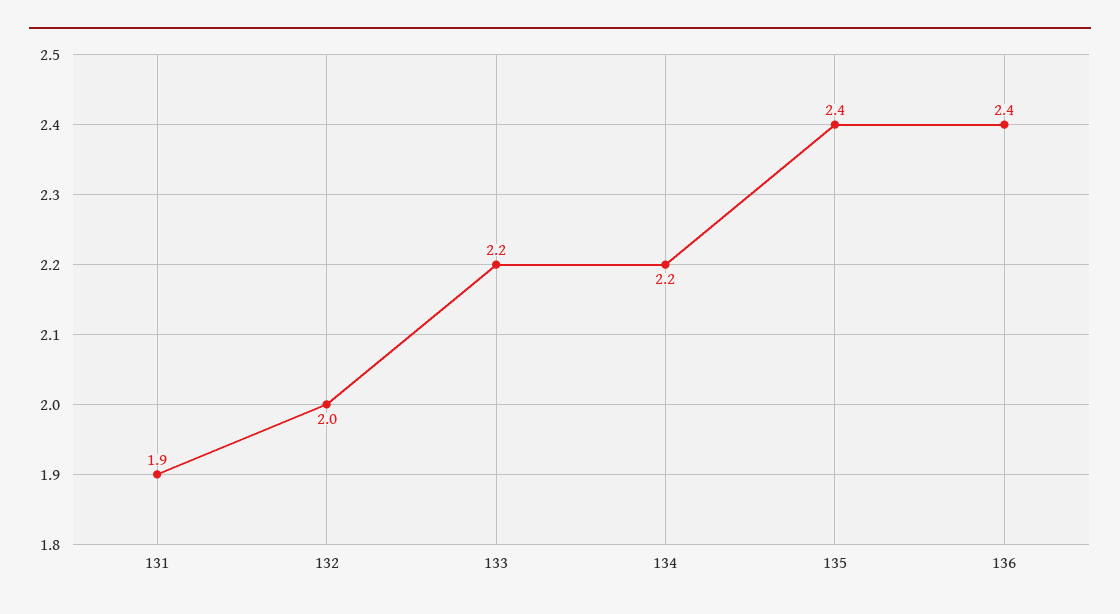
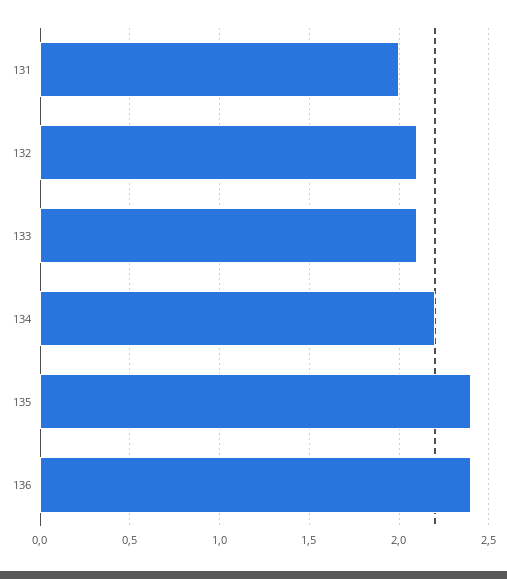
  {
-   "131": 1.9,
+   "131": 2,
-   "132": 2,
+   "132": 2.1,
-   "133": 2.2,
+   "133": 2.1,
    "134": 2.2,
    "135": 2.4,
    "136": 2.4
  }

